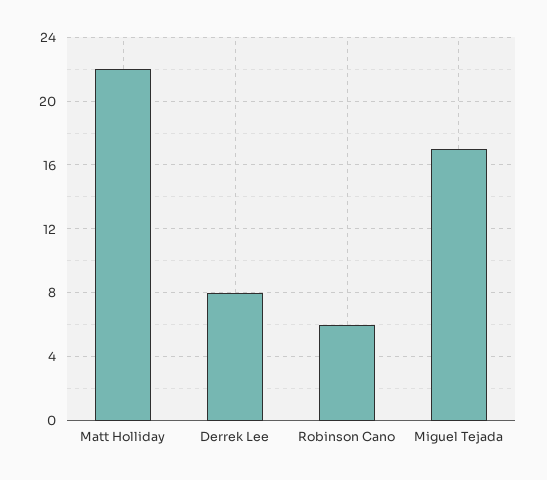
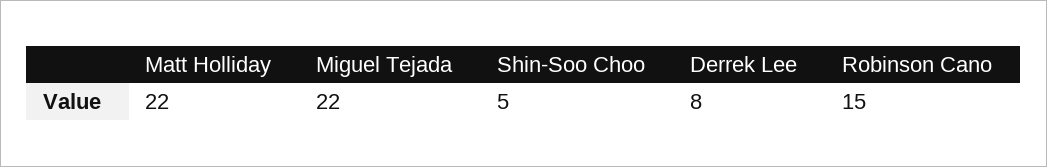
  {
    "Matt Holliday": 22,
    "Derrek Lee": 8,
-   "Robinson Cano": 6,
+   "Robinson Cano": 15,
-   "Miguel Tejada": 17
+   "Miguel Tejada": 22,
+   "Shin-Soo Choo": 5
  }

